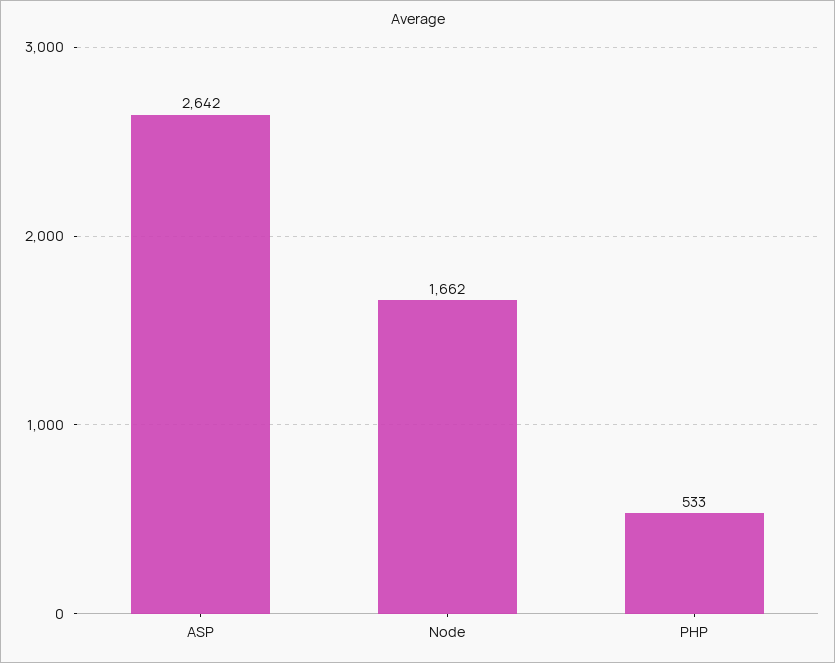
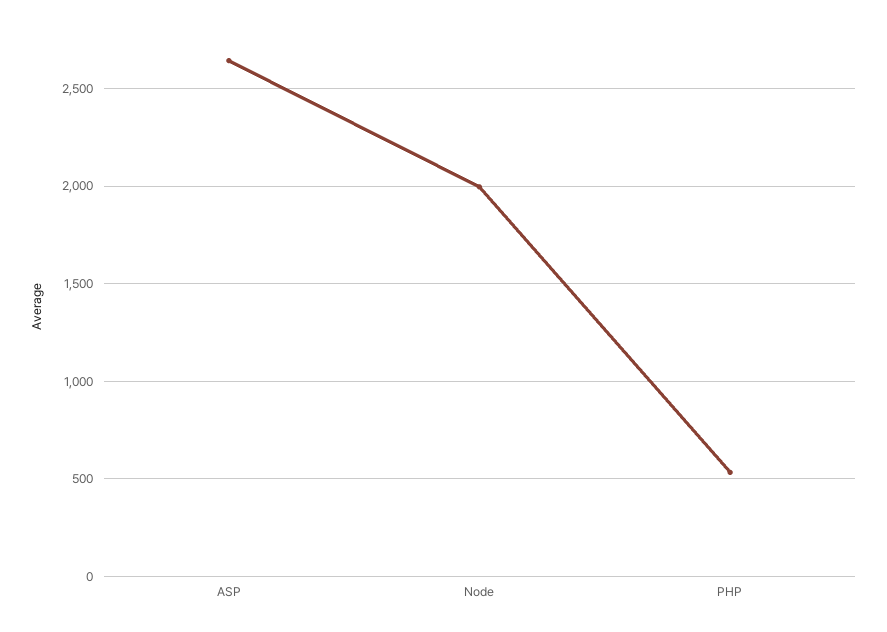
  {
    "ASP": 2642,
-   "Node": 1662,
+   "Node": 2000,
    "PHP": 533
  }

